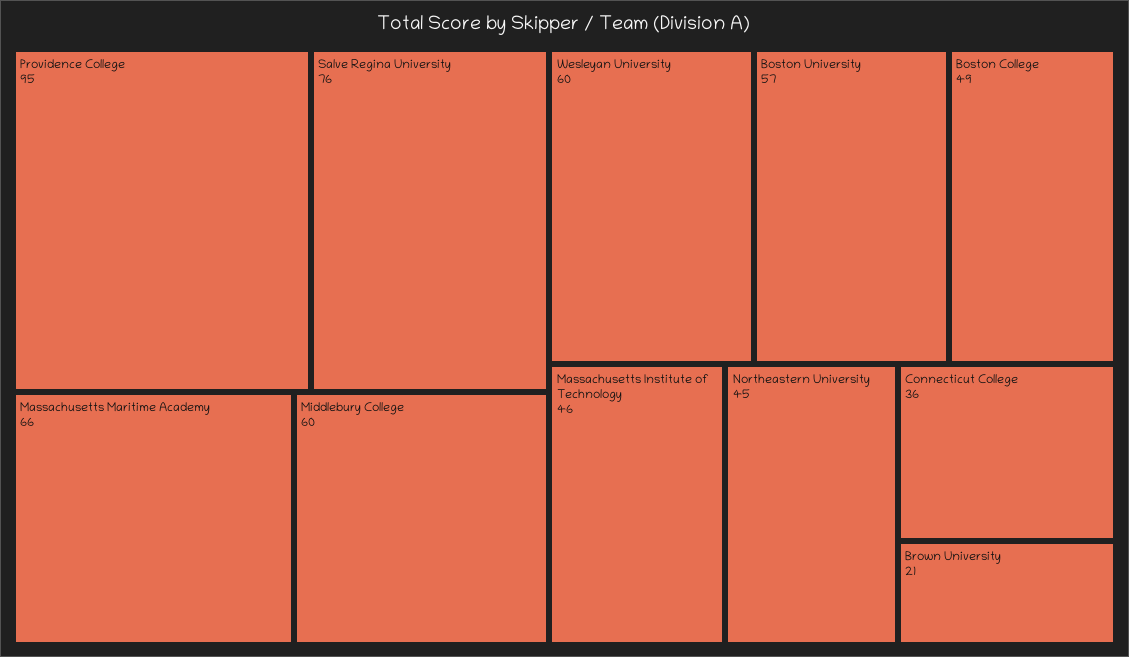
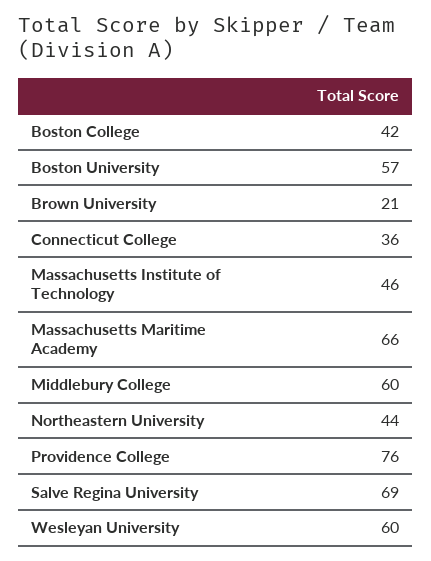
  {
-   "Providence College": 95,
+   "Providence College": 76,
-   "Salve Regina University": 76,
+   "Salve Regina University": 69,
    "Massachusetts Maritime Academy": 66,
    "Middlebury College": 60,
    "Wesleyan University": 60,
    "Boston University": 57,
-   "Boston College": 49,
+   "Boston College": 42,
    "Massachusetts Institute of Technology": 46,
-   "Northeastern University": 45,
+   "Northeastern University": 44,
    "Connecticut College": 36,
    "Brown University": 21
  }

